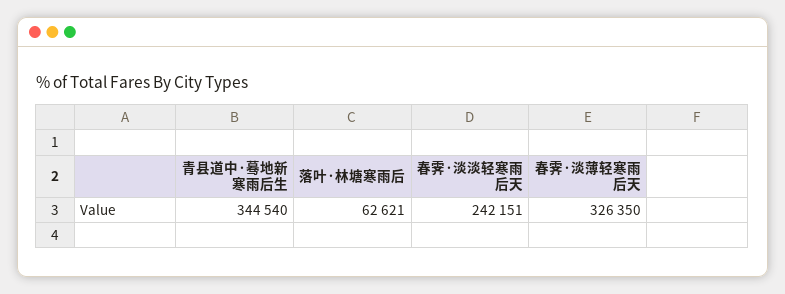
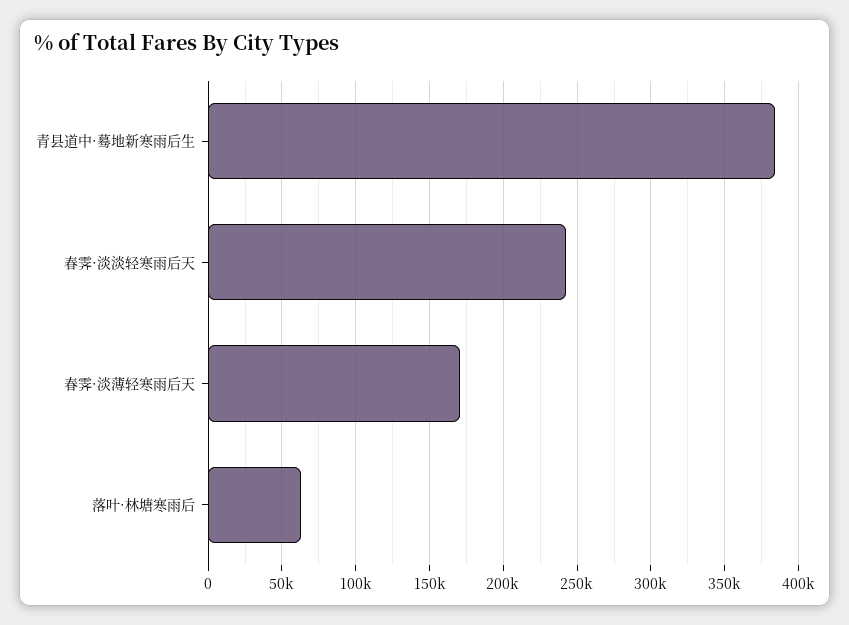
  {
-   "青县道中·蓦地新寒雨后生": 344540,
+   "青县道中·蓦地新寒雨后生": 385000,
    "落叶·林塘寒雨后": 62621,
    "春霁·淡淡轻寒雨后天": 242151,
-   "春霁·淡薄轻寒雨后天": 326350
+   "春霁·淡薄轻寒雨后天": 170000
  }

